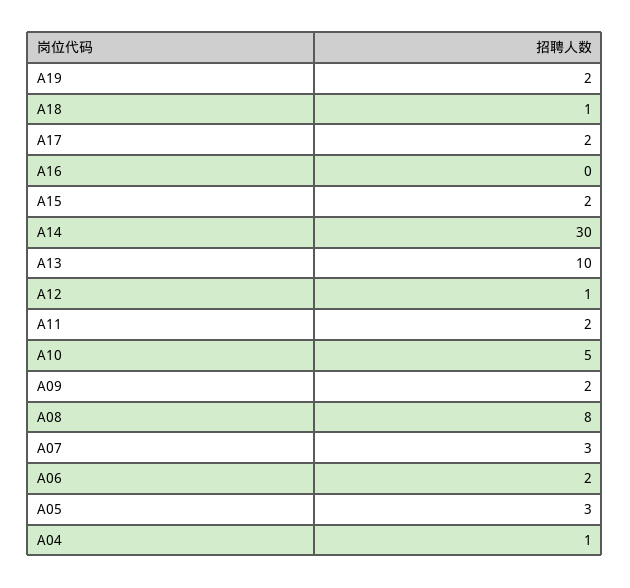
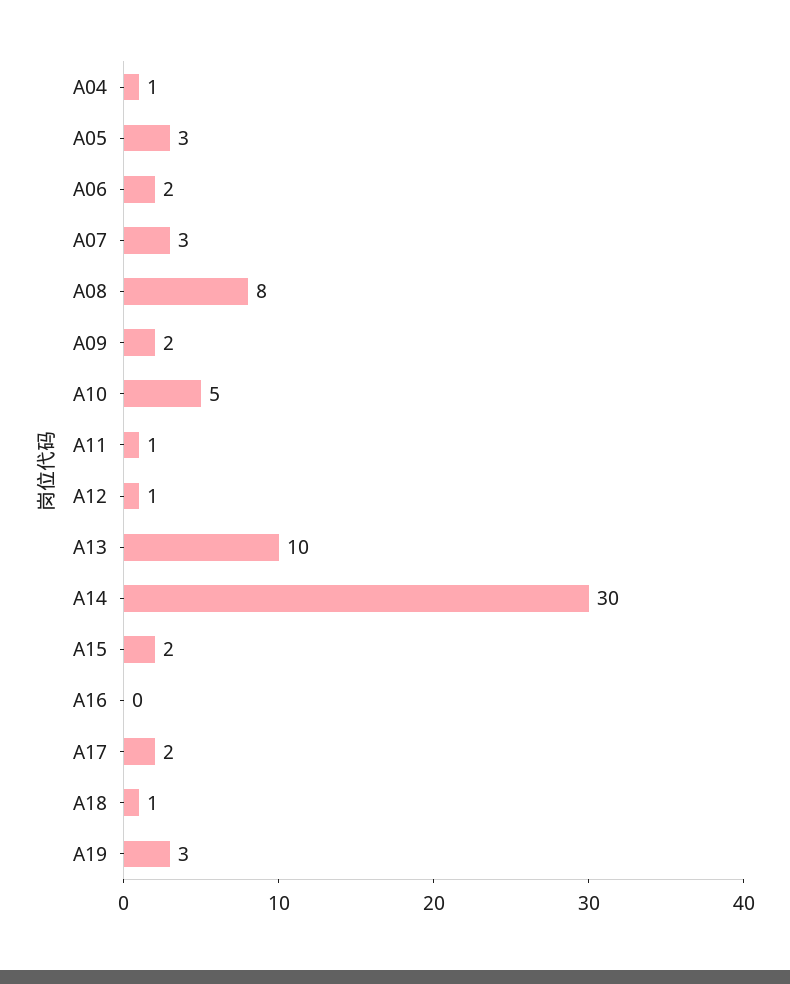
  {
-   "A19": 2,
+   "A19": 3,
    "A18": 1,
    "A17": 2,
    "A16": 0,
    "A15": 2,
    "A14": 30,
    "A13": 10,
    "A12": 1,
-   "A11": 2,
+   "A11": 1,
    "A10": 5,
    "A09": 2,
    "A08": 8,
    "A07": 3,
    "A06": 2,
    "A05": 3,
    "A04": 1
  }

